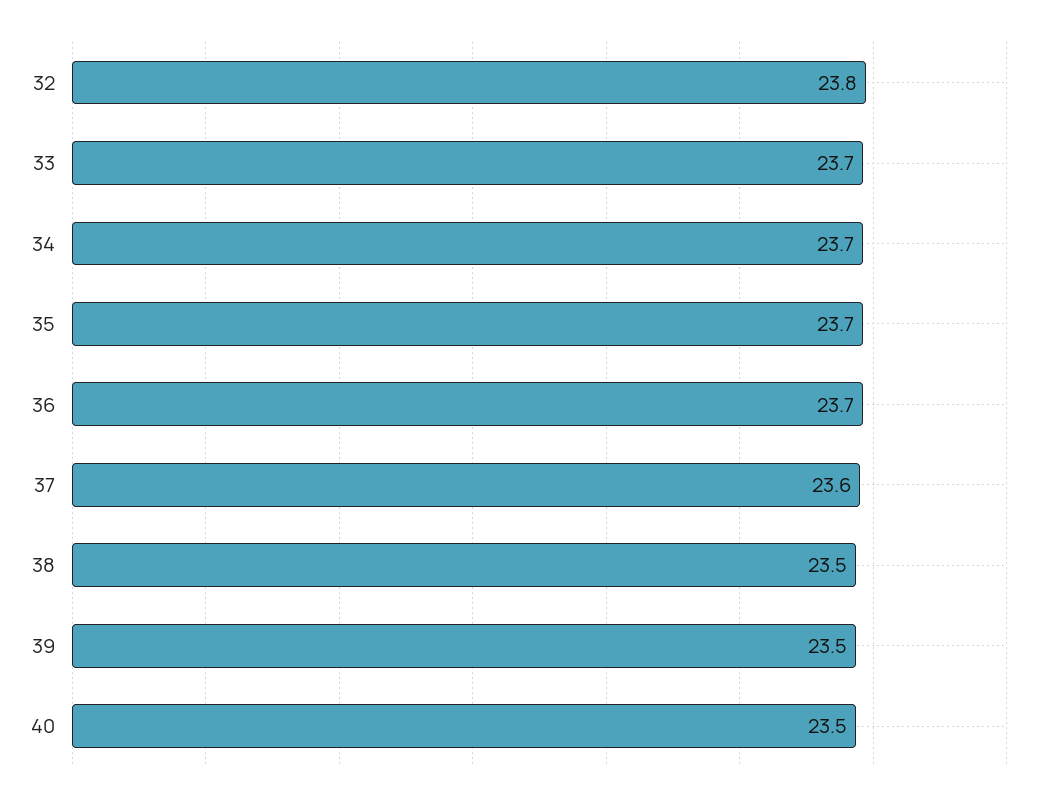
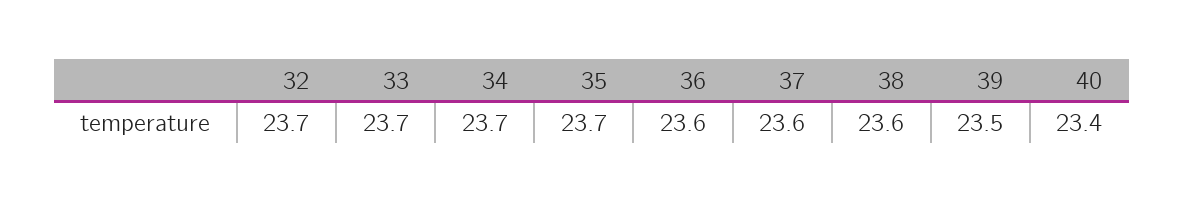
  {
-   "32": 23.8,
+   "32": 23.7,
    "33": 23.7,
    "34": 23.7,
    "35": 23.7,
-   "36": 23.7,
+   "36": 23.6,
    "37": 23.6,
-   "38": 23.5,
+   "38": 23.6,
    "39": 23.5,
-   "40": 23.5
+   "40": 23.4
  }

